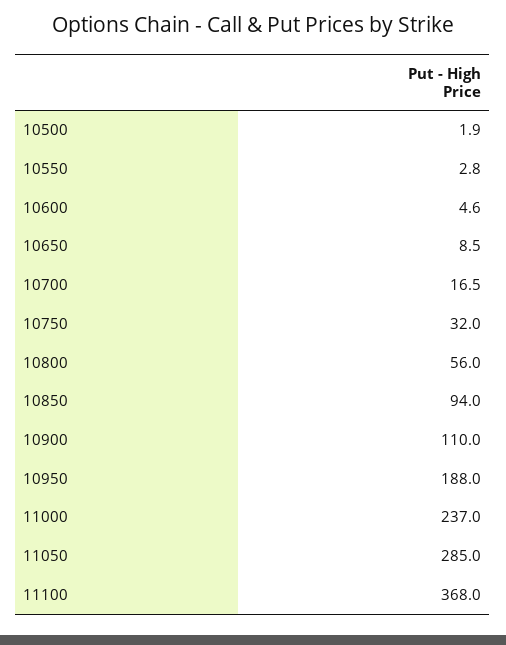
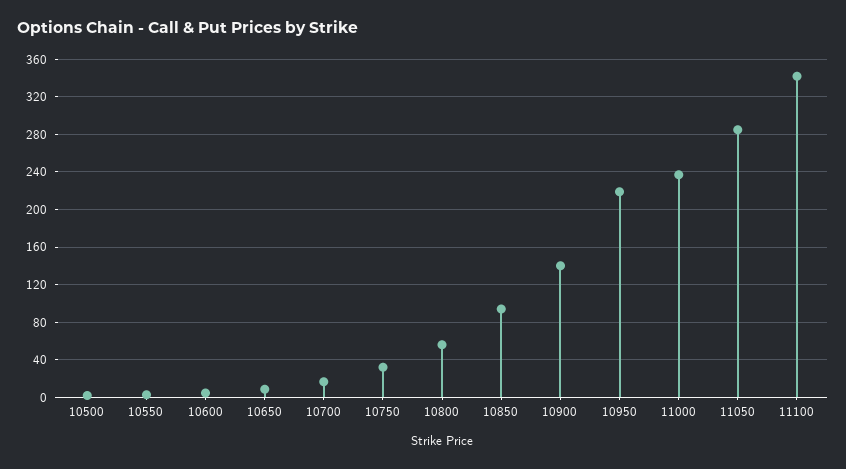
  {
    "10500": 1.9,
    "10550": 2.8,
    "10600": 4.6,
    "10650": 8.5,
    "10700": 16.5,
    "10750": 32,
    "10800": 56,
    "10850": 94,
-   "10900": 110,
+   "10900": 140,
-   "10950": 188,
+   "10950": 220,
    "11000": 237,
    "11050": 285,
-   "11100": 368
+   "11100": 340
  }

